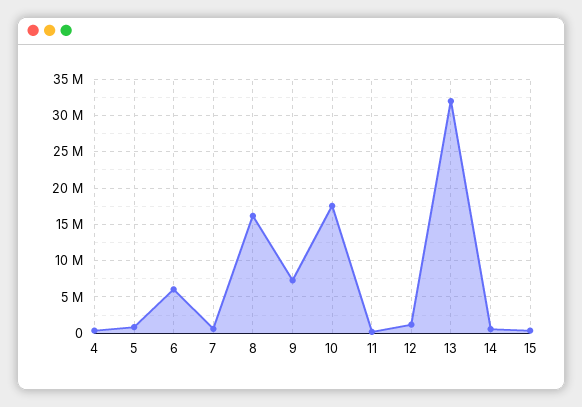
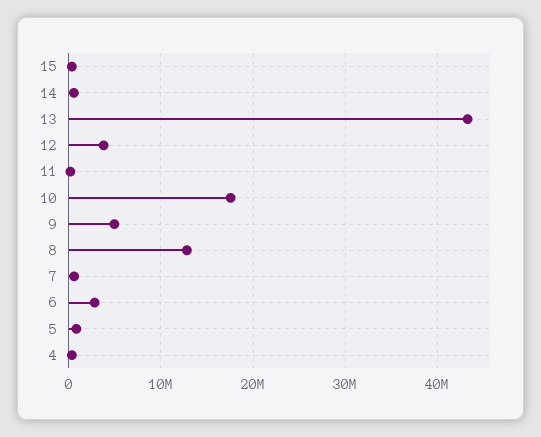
  {
    "4": 0,
    "5": 1000000,
-   "6": 6000000,
+   "6": 3000000,
    "7": 1000000,
-   "8": 16000000,
+   "8": 13000000,
-   "9": 7000000,
+   "9": 5000000,
    "10": 18000000,
    "11": 0,
-   "12": 1000000,
+   "12": 4000000,
-   "13": 32000000,
+   "13": 43000000,
    "14": 1000000,
    "15": 0
  }

